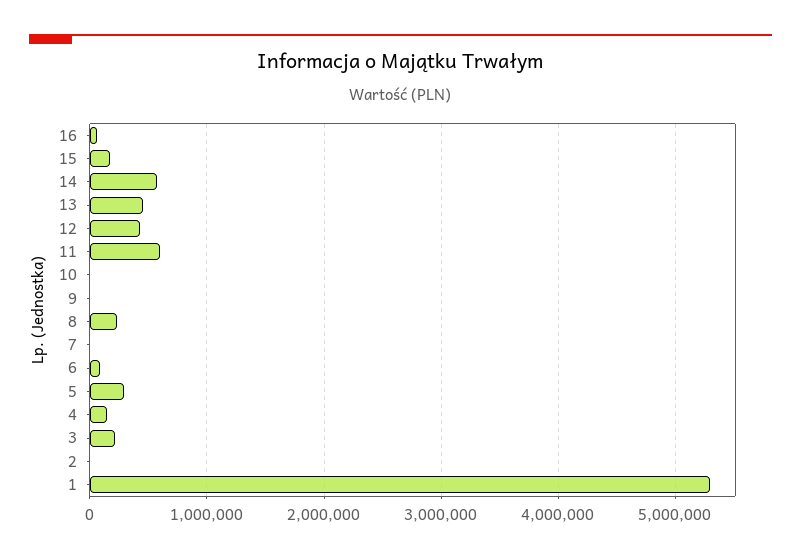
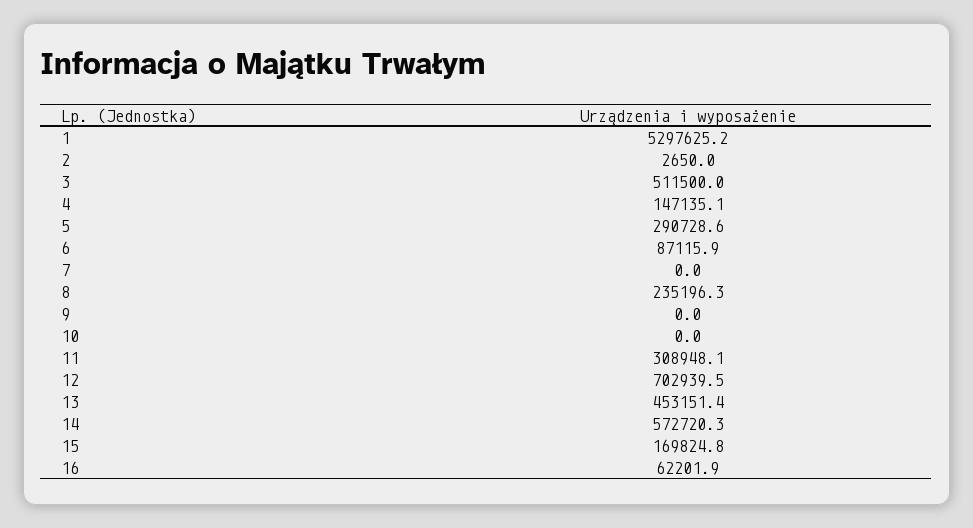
  {
    "16": 62201.9,
    "15": 169824.8,
    "14": 572720.3,
    "13": 453151.4,
-   "12": 400000,
+   "12": 702939.5,
-   "11": 600000,
+   "11": 308948.1,
    "10": 0,
    "9": 0,
    "8": 235196.3,
    "7": 0,
    "6": 87115.9,
    "5": 290728.6,
    "4": 147135.1,
-   "3": 200000,
+   "3": 511500,
    "2": 2650,
    "1": 5297625.2
  }

